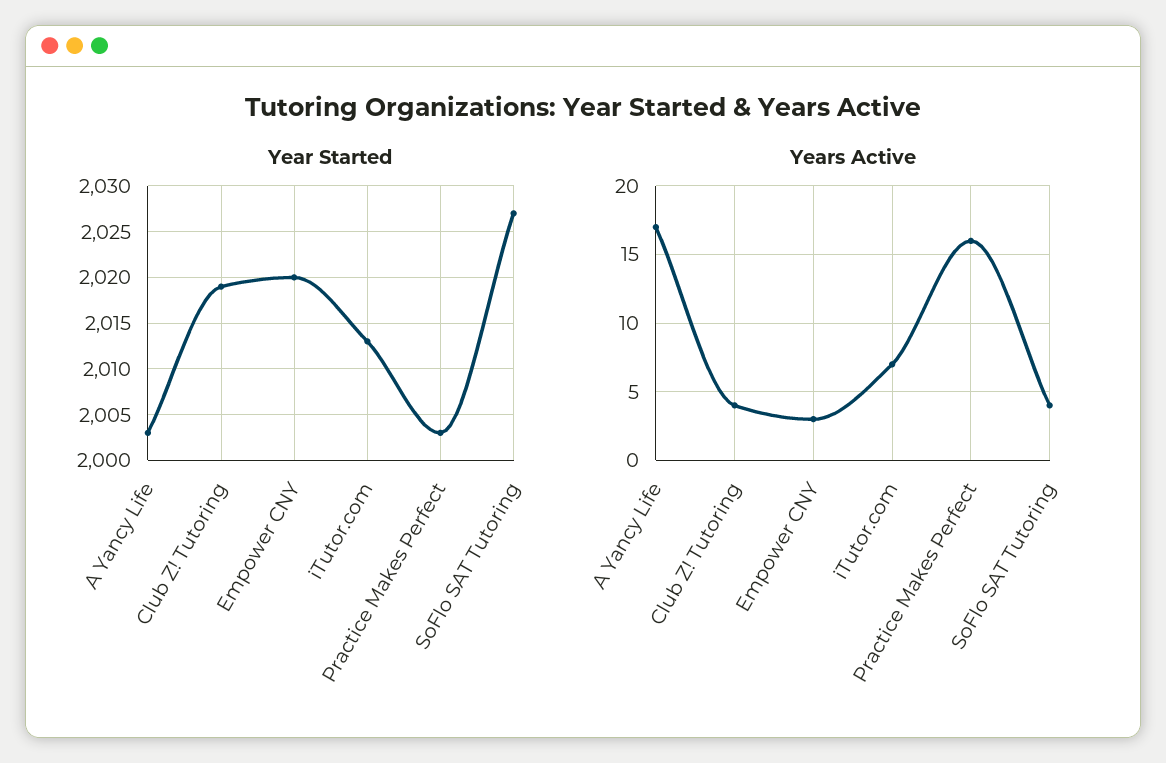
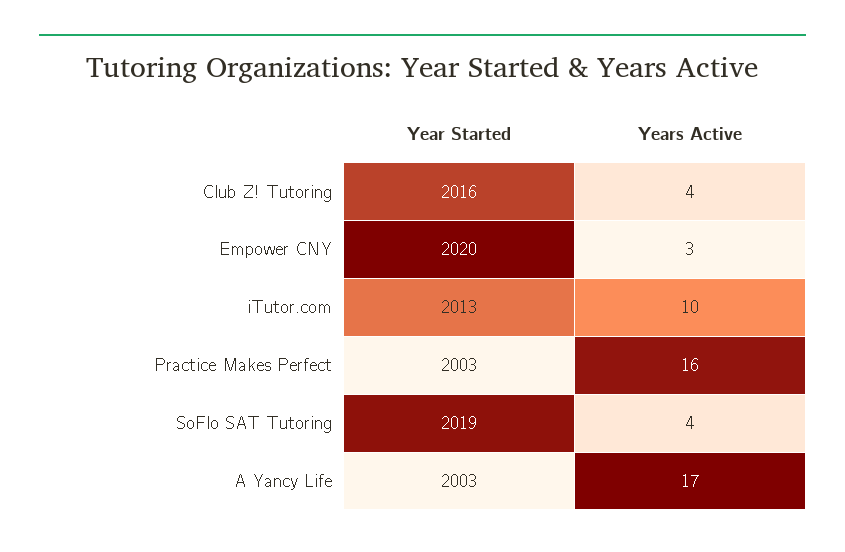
  {
    "Year Started": {
      "A Yancy Life": 2003,
-     "Club Z! Tutoring": 2019,
+     "Club Z! Tutoring": 2016,
      "Empower CNY": 2020,
      "iTutor.com": 2013,
      "Practice Makes Perfect": 2003,
-     "SoFlo SAT Tutoring": 2027
+     "SoFlo SAT Tutoring": 2019
    },
    "Years Active": {
      "A Yancy Life": 17,
      "Club Z! Tutoring": 4,
      "Empower CNY": 3,
-     "iTutor.com": 7,
+     "iTutor.com": 10,
      "Practice Makes Perfect": 16,
      "SoFlo SAT Tutoring": 4
    }
  }

